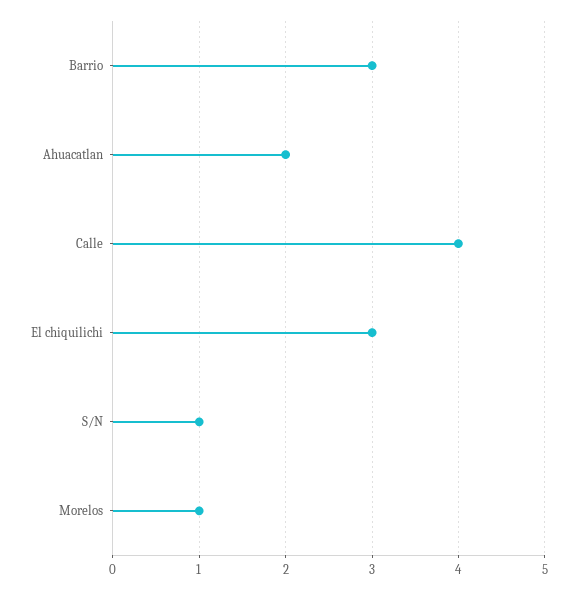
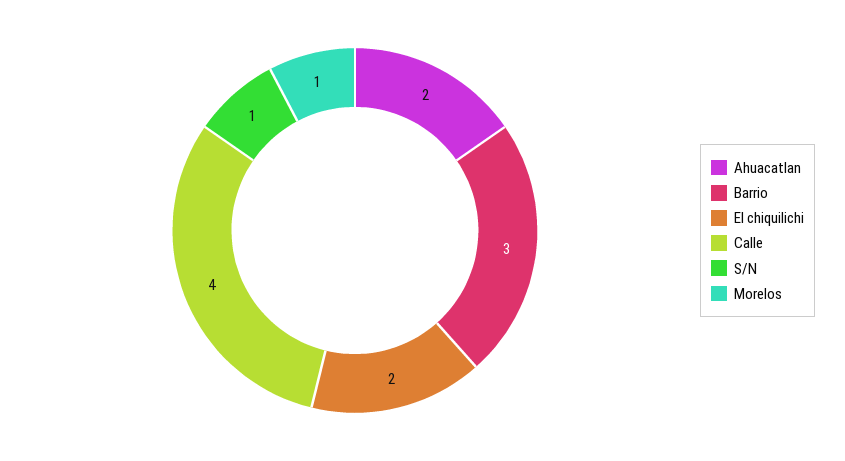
  {
    "Barrio": 3,
    "Ahuacatlan": 2,
    "Calle": 4,
-   "El chiquilichi": 3,
+   "El chiquilichi": 2,
    "S/N": 1,
    "Morelos": 1
  }

